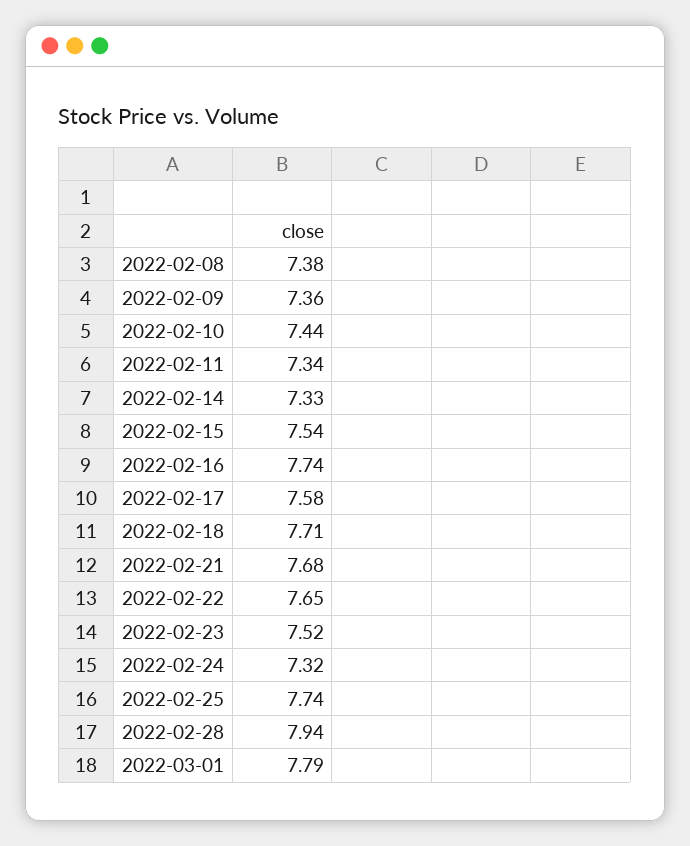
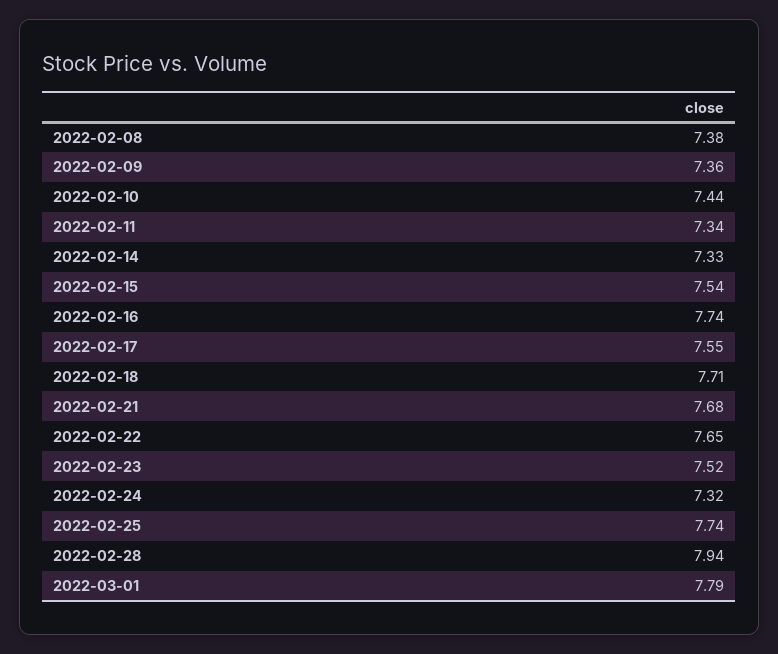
  {
    "2022-02-08": 7.38,
    "2022-02-09": 7.36,
    "2022-02-10": 7.44,
    "2022-02-11": 7.34,
    "2022-02-14": 7.33,
    "2022-02-15": 7.54,
    "2022-02-16": 7.74,
-   "2022-02-17": 7.58,
+   "2022-02-17": 7.55,
    "2022-02-18": 7.71,
    "2022-02-21": 7.68,
    "2022-02-22": 7.65,
    "2022-02-23": 7.52,
    "2022-02-24": 7.32,
    "2022-02-25": 7.74,
    "2022-02-28": 7.94,
    "2022-03-01": 7.79
  }

